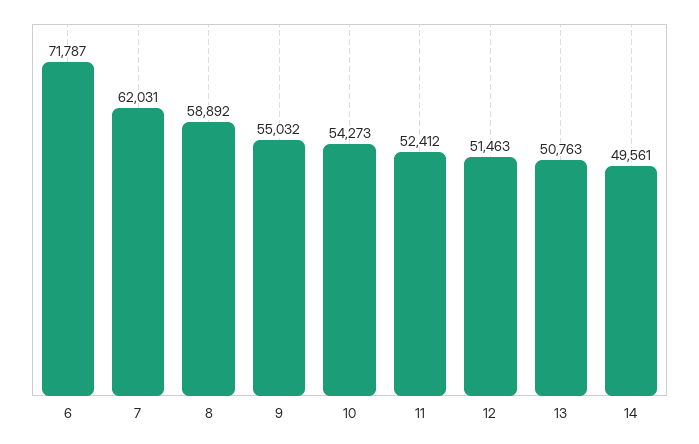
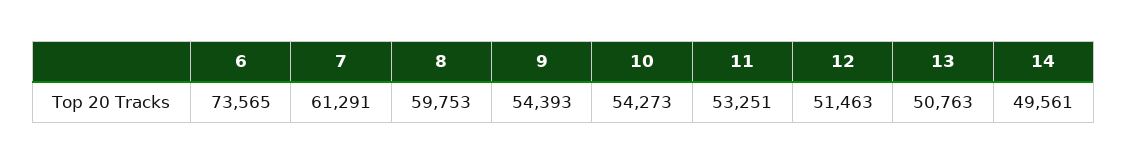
  {
-   "6": 71787,
+   "6": 73565,
-   "7": 62031,
+   "7": 61291,
-   "8": 58892,
+   "8": 59753,
-   "9": 55032,
+   "9": 54393,
    "10": 54273,
-   "11": 52412,
+   "11": 53251,
    "12": 51463,
    "13": 50763,
    "14": 49561
  }

